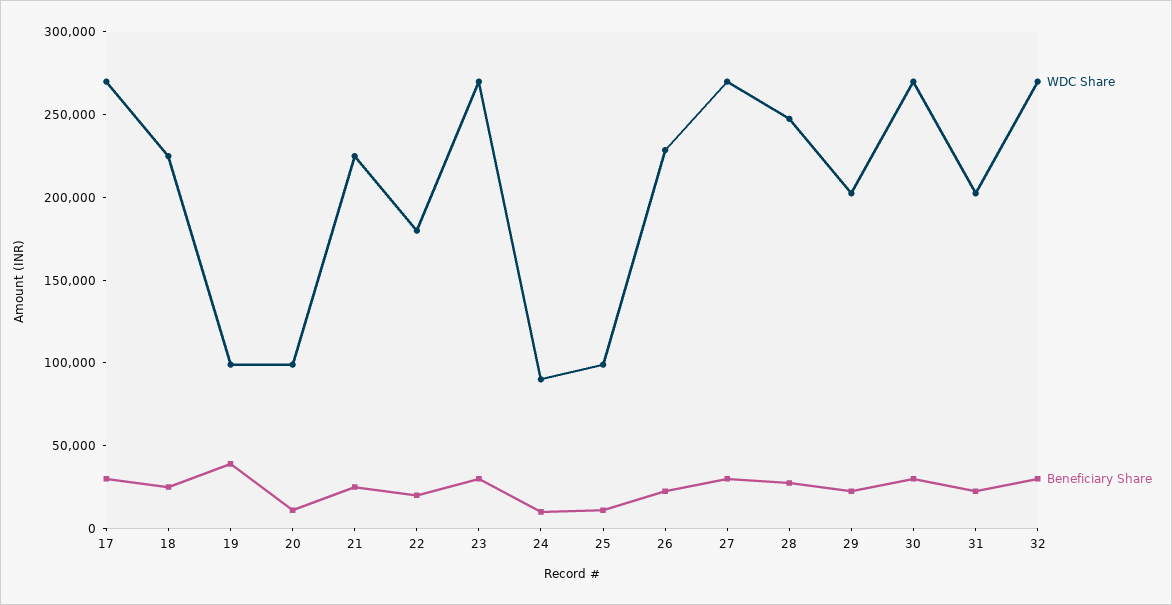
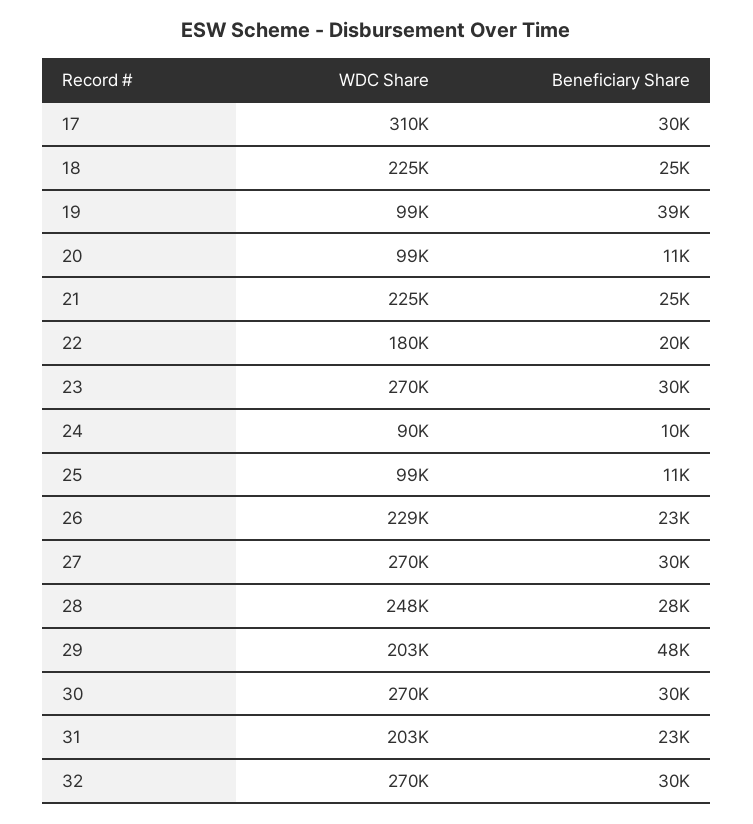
  {
    "WDC Share": {
-     "17": 270000,
+     "17": 310000,
      "18": 225000,
      "19": 99000,
      "20": 99000,
      "21": 225000,
      "22": 180000,
      "23": 270000,
      "24": 90000,
      "25": 99000,
      "26": 229000,
      "27": 270000,
      "28": 248000,
      "29": 203000,
      "30": 270000,
      "31": 203000,
      "32": 270000
    },
    "Beneficiary Share": {
      "17": 30000,
      "18": 25000,
      "19": 39000,
      "20": 11000,
      "21": 25000,
      "22": 20000,
      "23": 30000,
      "24": 10000,
      "25": 11000,
      "26": 23000,
      "27": 30000,
      "28": 28000,
-     "29": 20000,
+     "29": 48000,
      "30": 30000,
      "31": 23000,
      "32": 30000
    }
  }

